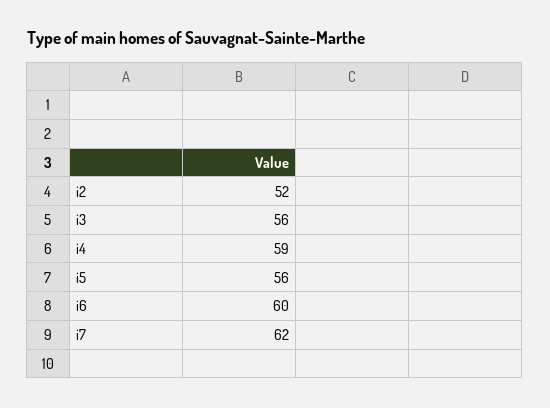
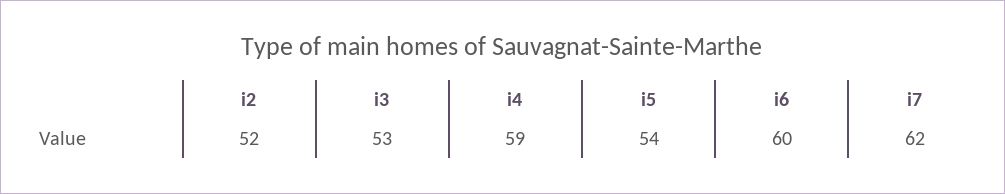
  {
    "i2": 52,
-   "i3": 56,
+   "i3": 53,
    "i4": 59,
-   "i5": 56,
+   "i5": 54,
    "i6": 60,
    "i7": 62
  }

